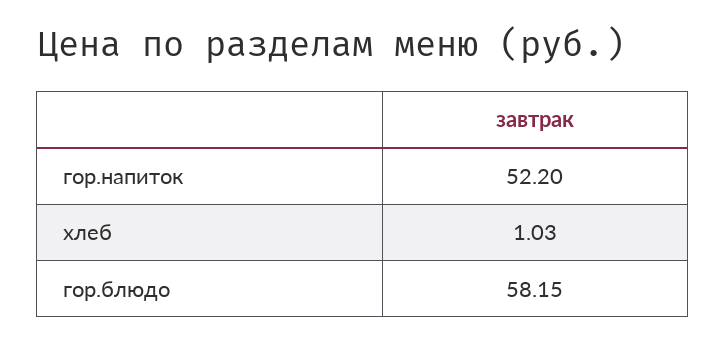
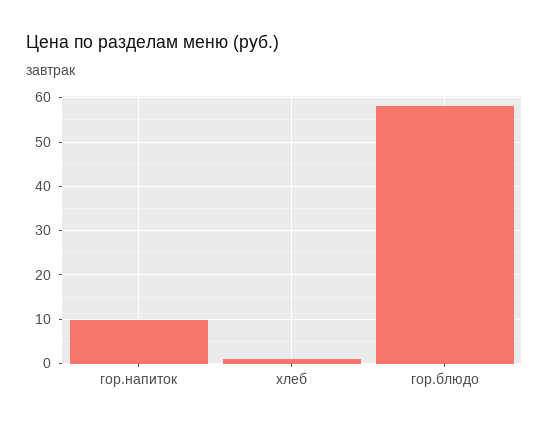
  {
-   "гор.напиток": 52.2,
+   "гор.напиток": 10,
    "хлеб": 1.03,
    "гор.блюдо": 58.15
  }

